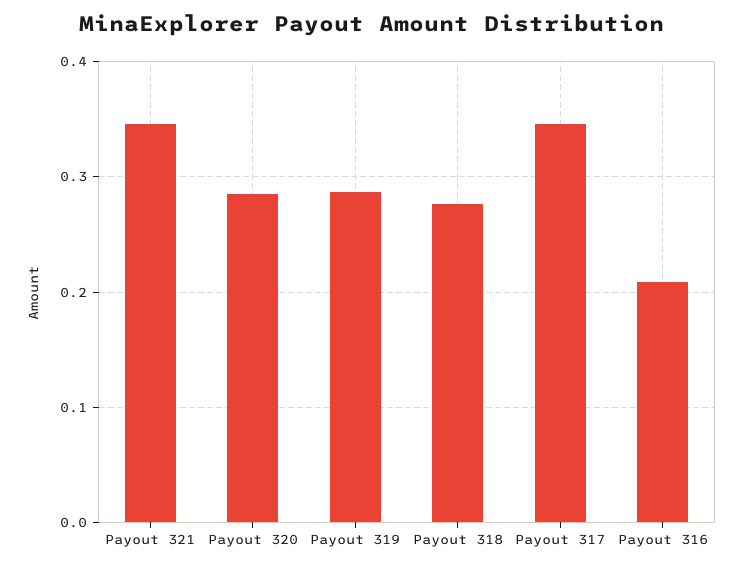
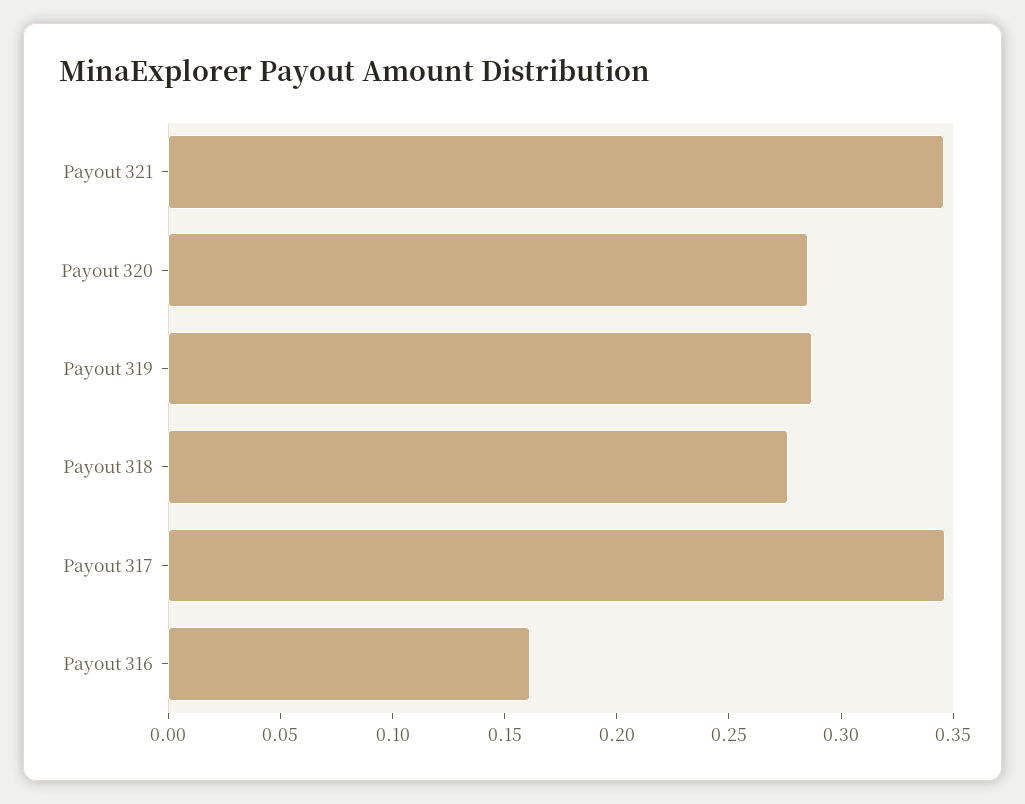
  {
    "Payout 321": 0.35,
    "Payout 320": 0.29,
    "Payout 319": 0.29,
    "Payout 318": 0.28,
    "Payout 317": 0.35,
-   "Payout 316": 0.21
+   "Payout 316": 0.16
  }

